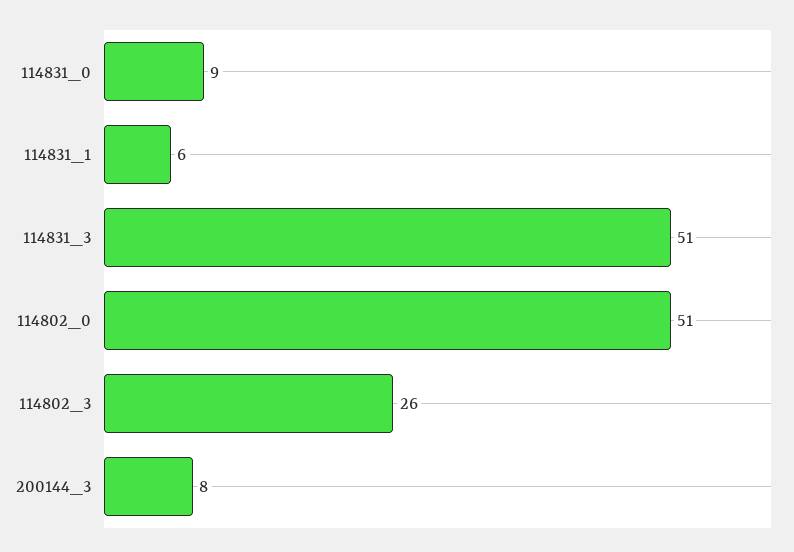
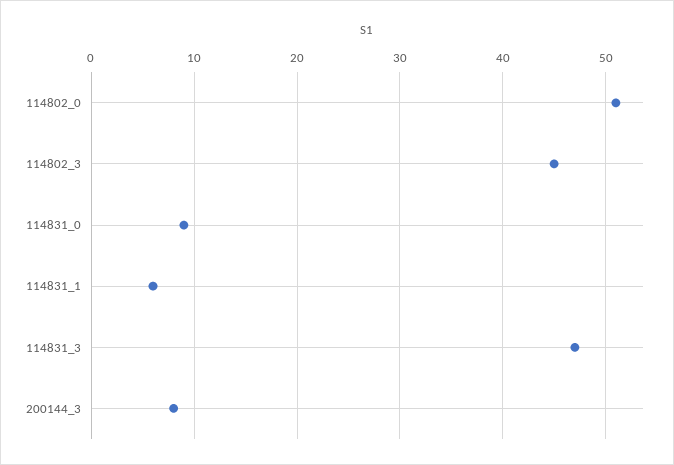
  {
    "114831_0": 9,
    "114831_1": 6,
-   "114831_3": 51,
+   "114831_3": 47,
    "114802_0": 51,
-   "114802_3": 26,
+   "114802_3": 45,
    "200144_3": 8
  }

